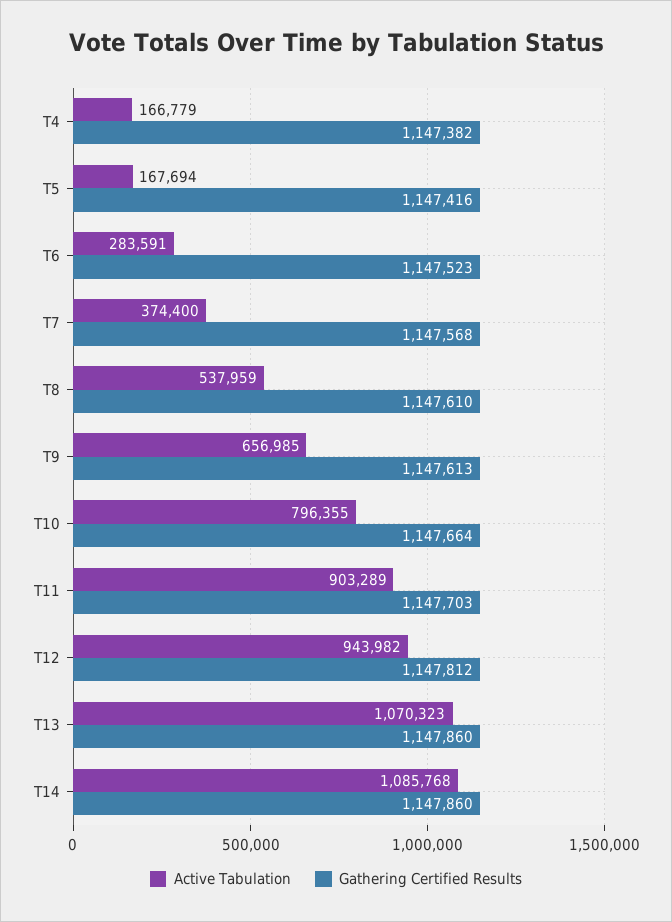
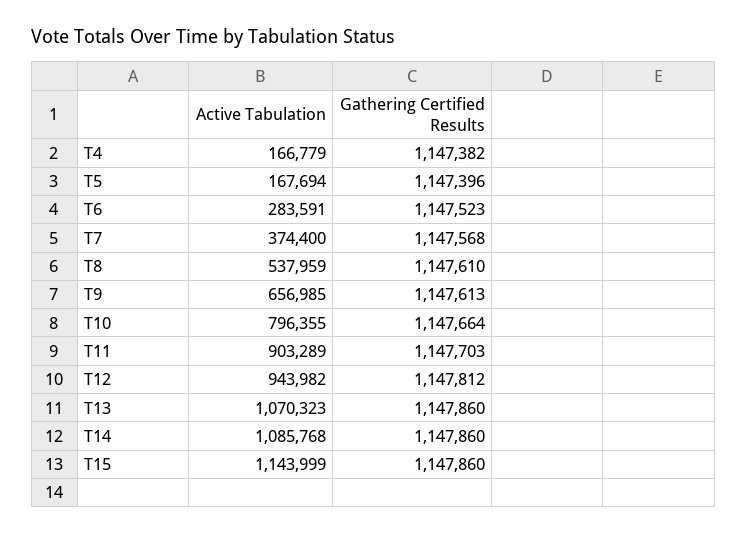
  {
    "Active Tabulation": {
      "T4": 166779,
      "T5": 167694,
      "T6": 283591,
      "T7": 374400,
      "T8": 537959,
      "T9": 656985,
      "T10": 796355,
      "T11": 903289,
      "T12": 943982,
      "T13": 1070323,
-     "T14": 1085768
+     "T14": 1085768,
+     "T15": 1143999
    },
    "Gathering Certified Results": {
      "T4": 1147382,
-     "T5": 1147416,
+     "T5": 1147396,
      "T6": 1147523,
      "T7": 1147568,
      "T8": 1147610,
      "T9": 1147613,
      "T10": 1147664,
      "T11": 1147703,
      "T12": 1147812,
      "T13": 1147860,
-     "T14": 1147860
+     "T14": 1147860,
+     "T15": 1147860
    }
  }

